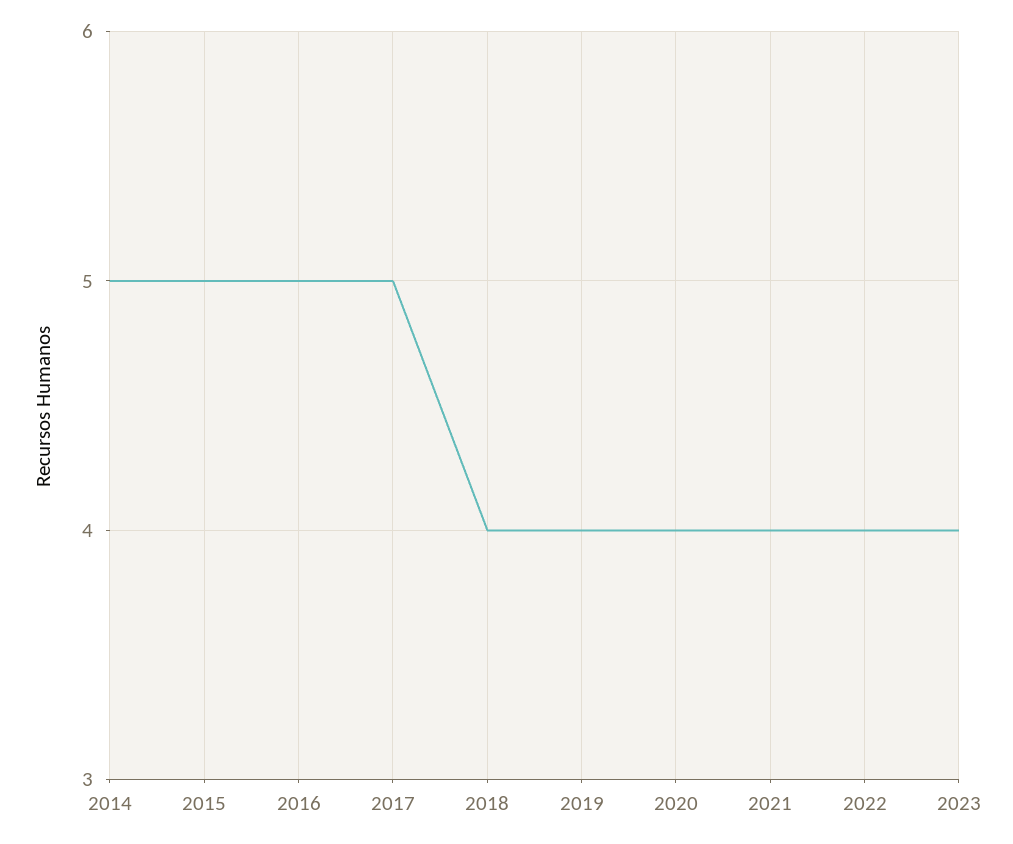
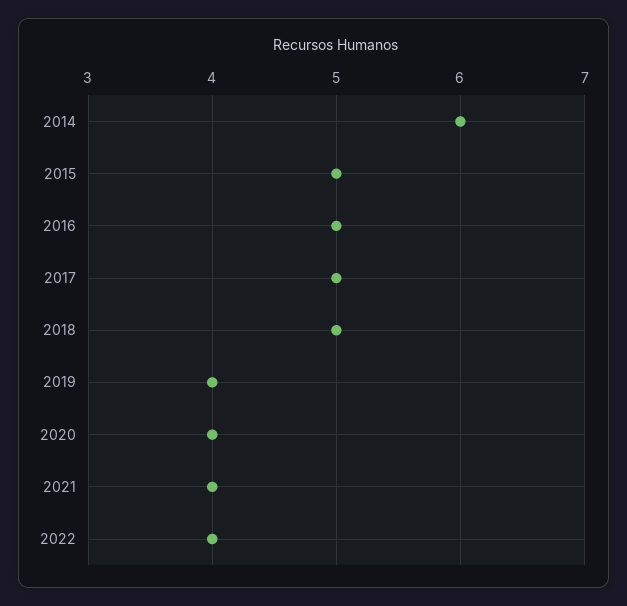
  {
-   "2014": 5,
+   "2014": 6,
    "2015": 5,
    "2016": 5,
    "2017": 5,
-   "2018": 4,
+   "2018": 5,
    "2019": 4,
    "2020": 4,
    "2021": 4,
-   "2022": 4,
+   "2022": 4
-   "2023": 4
  }

